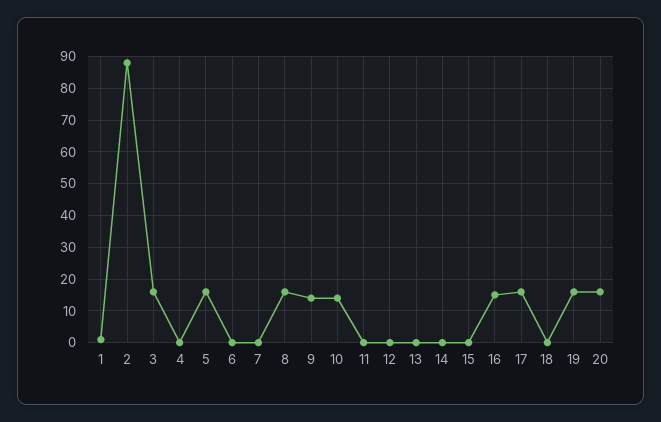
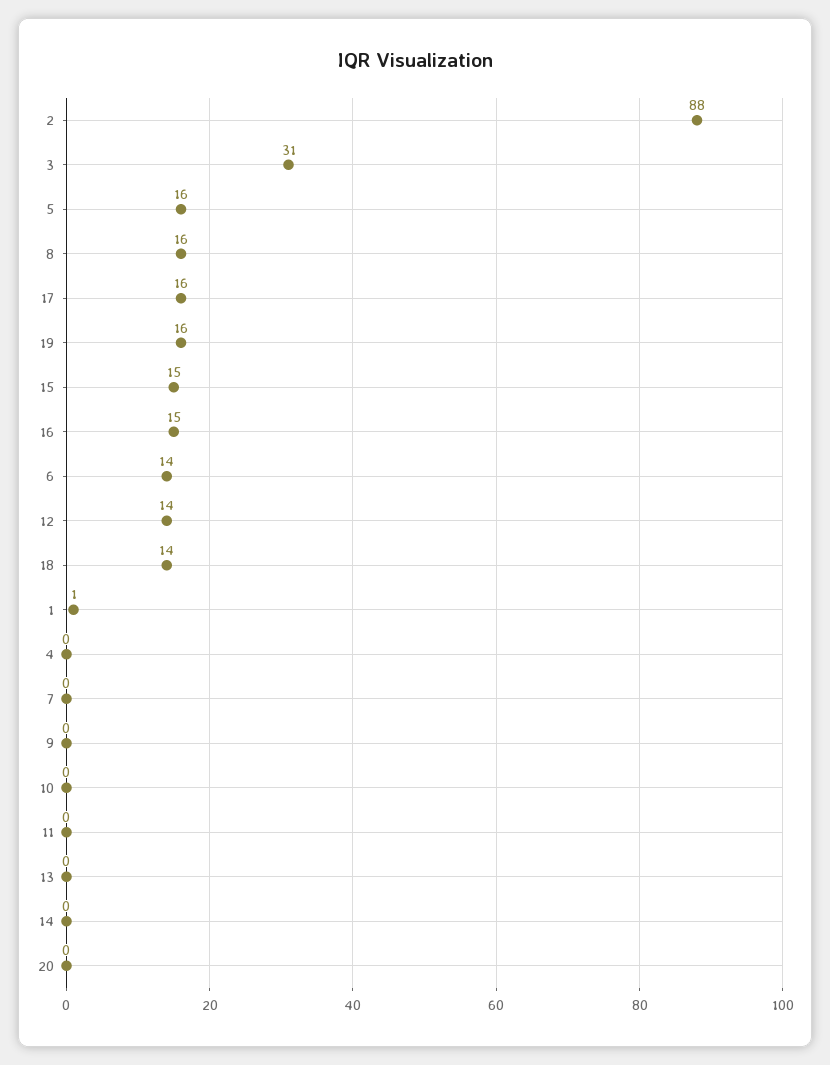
  {
    "1": 1,
    "2": 88,
-   "3": 15,
+   "3": 31,
    "4": 0,
    "5": 16,
-   "6": 0,
+   "6": 14,
    "7": 0,
    "8": 16,
-   "9": 15,
+   "9": 0,
-   "10": 15,
+   "10": 0,
    "11": 0,
-   "12": 0,
+   "12": 14,
    "13": 0,
    "14": 0,
-   "15": 0,
+   "15": 15,
    "16": 15,
    "17": 16,
-   "18": 0,
+   "18": 14,
    "19": 16,
-   "20": 15
+   "20": 0
  }

